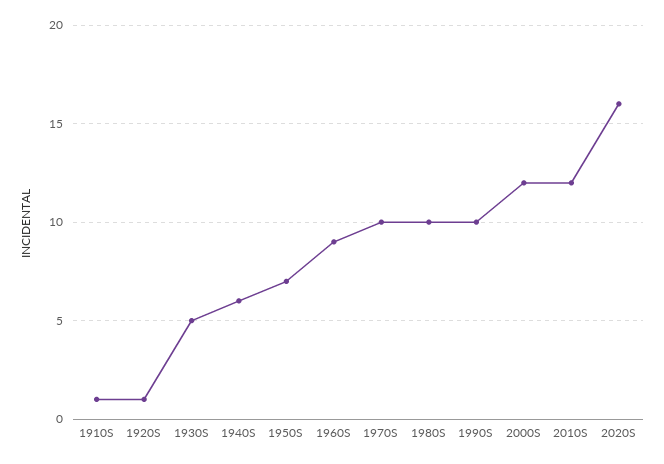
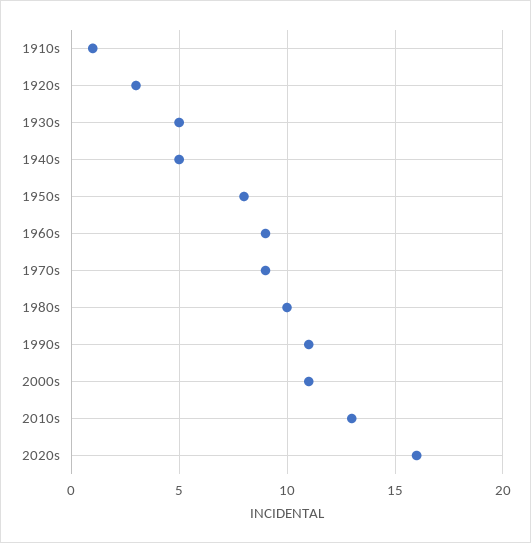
  {
    "1910S": 1,
-   "1920S": 1,
+   "1920S": 3,
    "1930S": 5,
-   "1940S": 6,
+   "1940S": 5,
-   "1950S": 7,
+   "1950S": 8,
    "1960S": 9,
-   "1970S": 10,
+   "1970S": 9,
    "1980S": 10,
-   "1990S": 10,
+   "1990S": 11,
-   "2000S": 12,
+   "2000S": 11,
-   "2010S": 12,
+   "2010S": 13,
    "2020S": 16
  }

